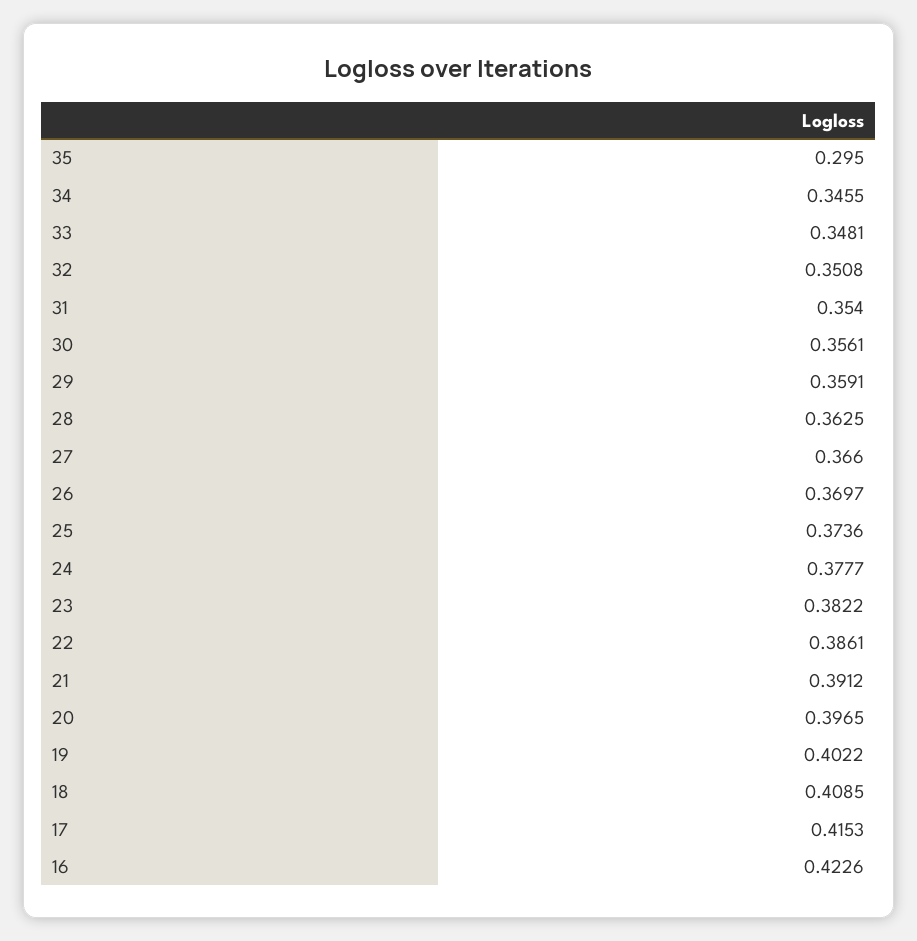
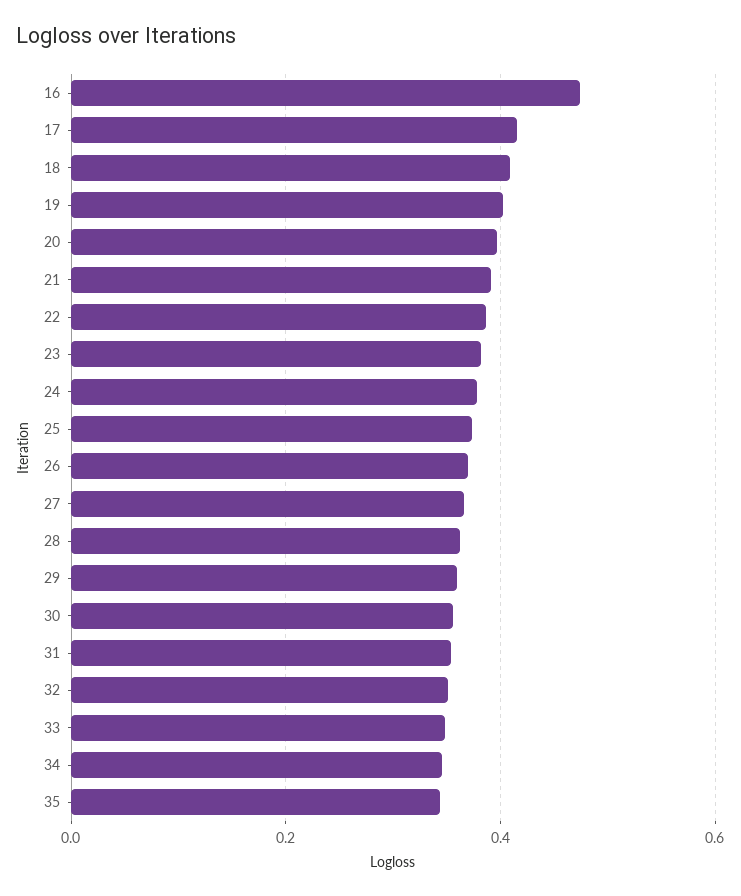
  {
-   "35": 0.295,
+   "35": 0.34,
    "34": 0.3455,
    "33": 0.3481,
    "32": 0.3508,
    "31": 0.354,
    "30": 0.3561,
    "29": 0.3591,
    "28": 0.3625,
    "27": 0.366,
    "26": 0.3697,
    "25": 0.3736,
    "24": 0.3777,
    "23": 0.3822,
    "22": 0.3861,
    "21": 0.3912,
    "20": 0.3965,
    "19": 0.4022,
    "18": 0.4085,
    "17": 0.4153,
-   "16": 0.4226
+   "16": 0.48
  }

